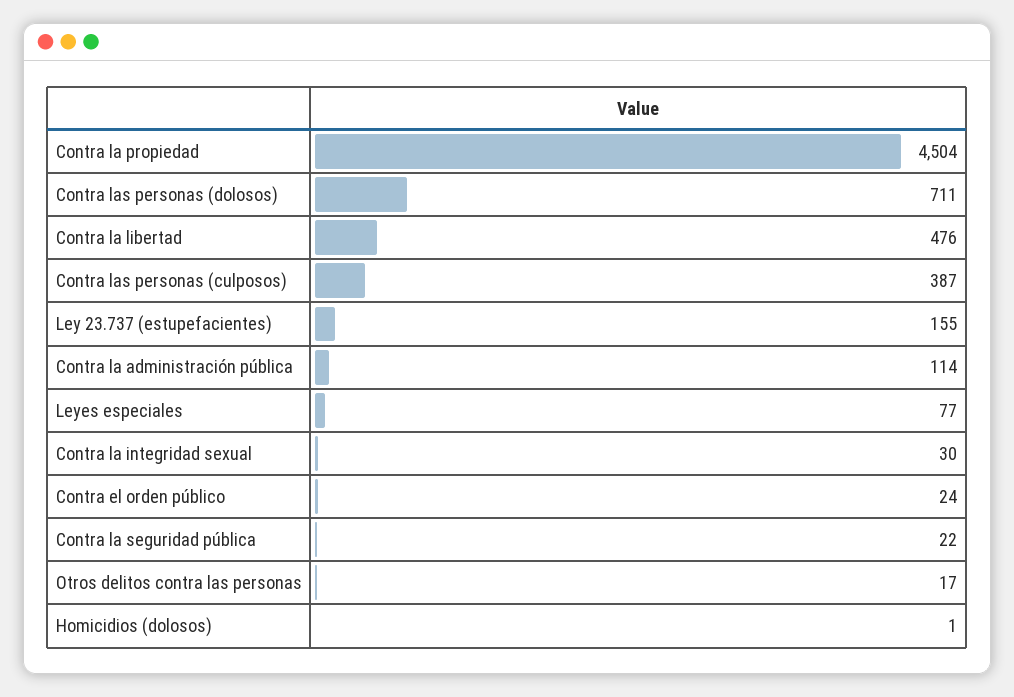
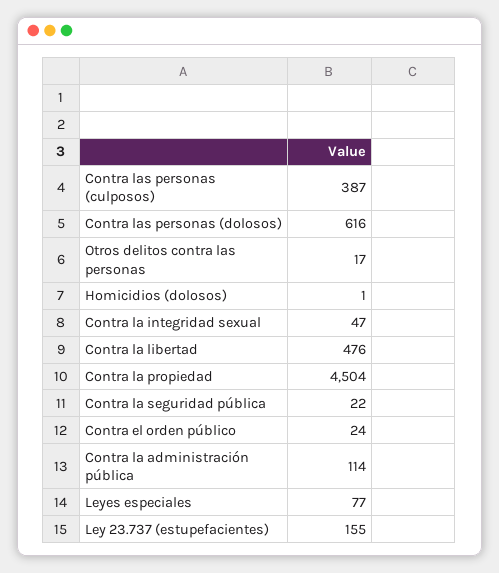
  {
    "Contra la propiedad": 4504,
-   "Contra las personas (dolosos)": 711,
+   "Contra las personas (dolosos)": 616,
    "Contra la libertad": 476,
    "Contra las personas (culposos)": 387,
    "Ley 23.737 (estupefacientes)": 155,
    "Contra la administración pública": 114,
    "Leyes especiales": 77,
-   "Contra la integridad sexual": 30,
+   "Contra la integridad sexual": 47,
    "Contra el orden público": 24,
    "Contra la seguridad pública": 22,
    "Otros delitos contra las personas": 17,
    "Homicidios (dolosos)": 1
  }

